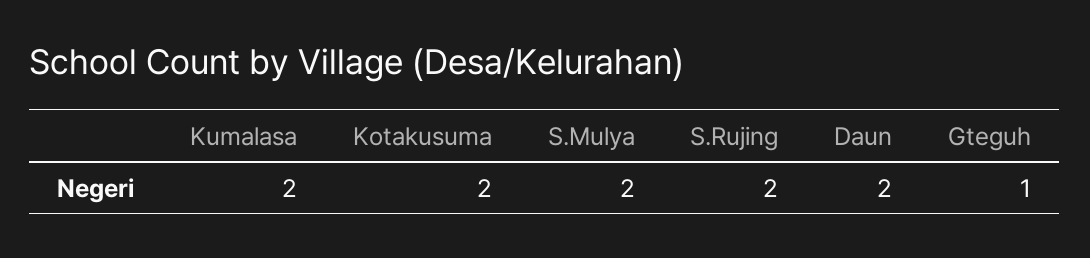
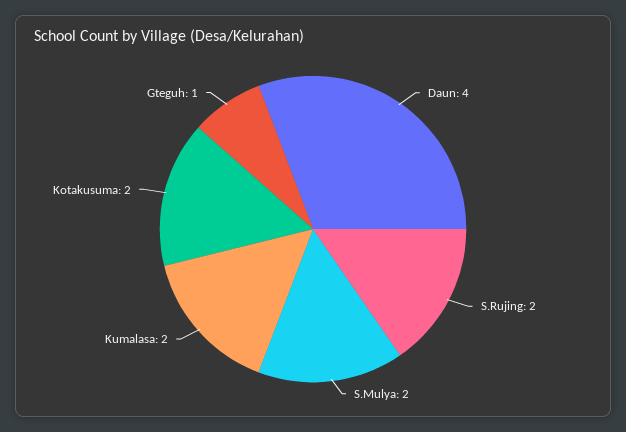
  {
    "Kumalasa": 2,
    "Kotakusuma": 2,
    "S.Mulya": 2,
    "S.Rujing": 2,
-   "Daun": 2,
+   "Daun": 4,
    "Gteguh": 1
  }

